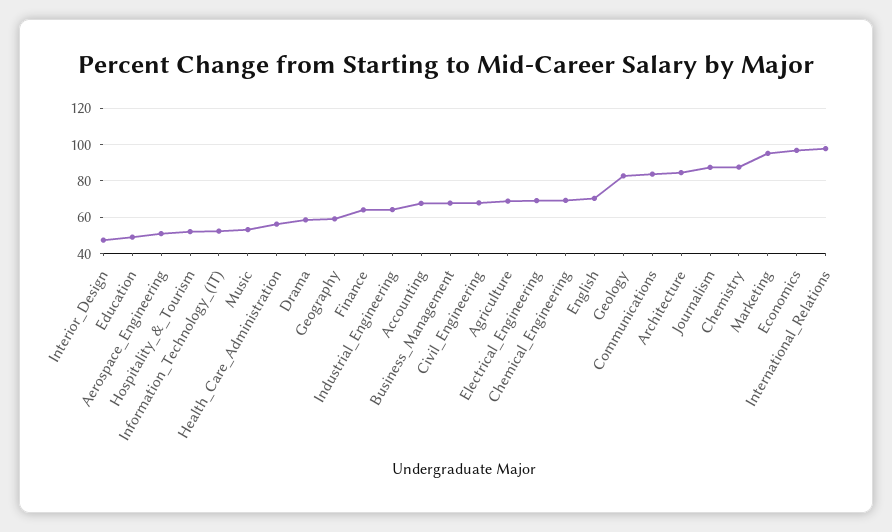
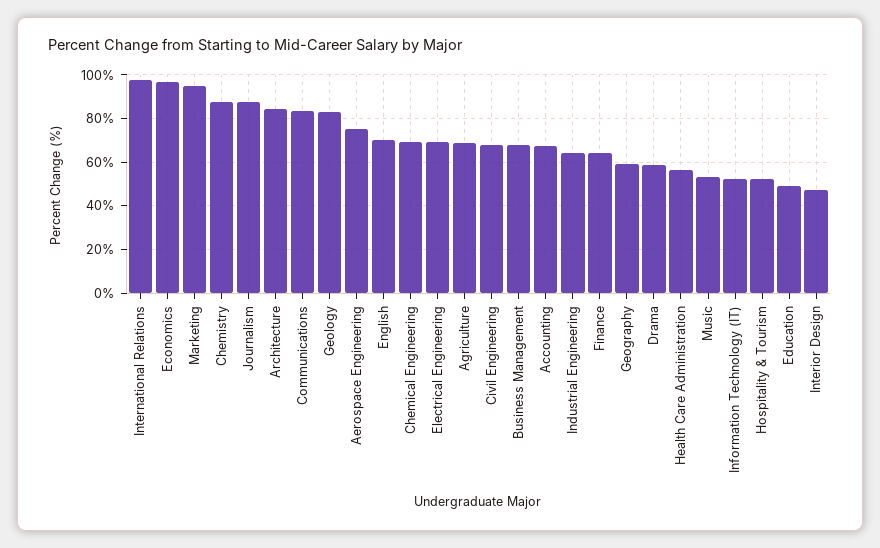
  {
    "Interior_Design": 45,
    "Education": 50,
-   "Aerospace_Engineering": 50,
+   "Aerospace_Engineering": 75,
    "Hospitality_&_Tourism": 50,
    "Information_Technology_(IT)": 50,
    "Music": 55,
    "Health_Care_Administration": 55,
    "Drama": 60,
    "Geography": 60,
    "Finance": 65,
    "Industrial_Engineering": 65,
    "Accounting": 70,
    "Business_Management": 70,
    "Civil_Engineering": 70,
    "Agriculture": 70,
    "Electrical_Engineering": 70,
    "Chemical_Engineering": 70,
    "English": 70,
    "Geology": 85,
    "Communications": 85,
    "Architecture": 85,
    "Journalism": 85,
    "Chemistry": 90,
    "Marketing": 95,
    "Economics": 95,
    "International_Relations": 100
  }

